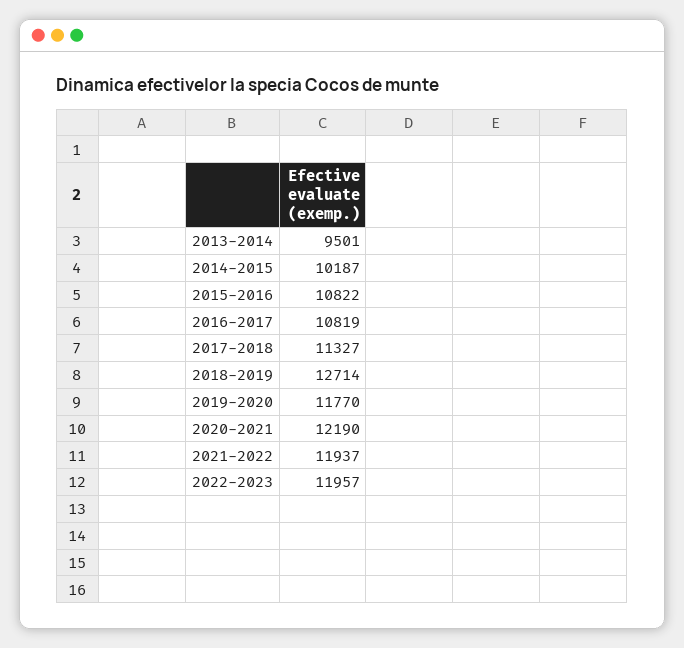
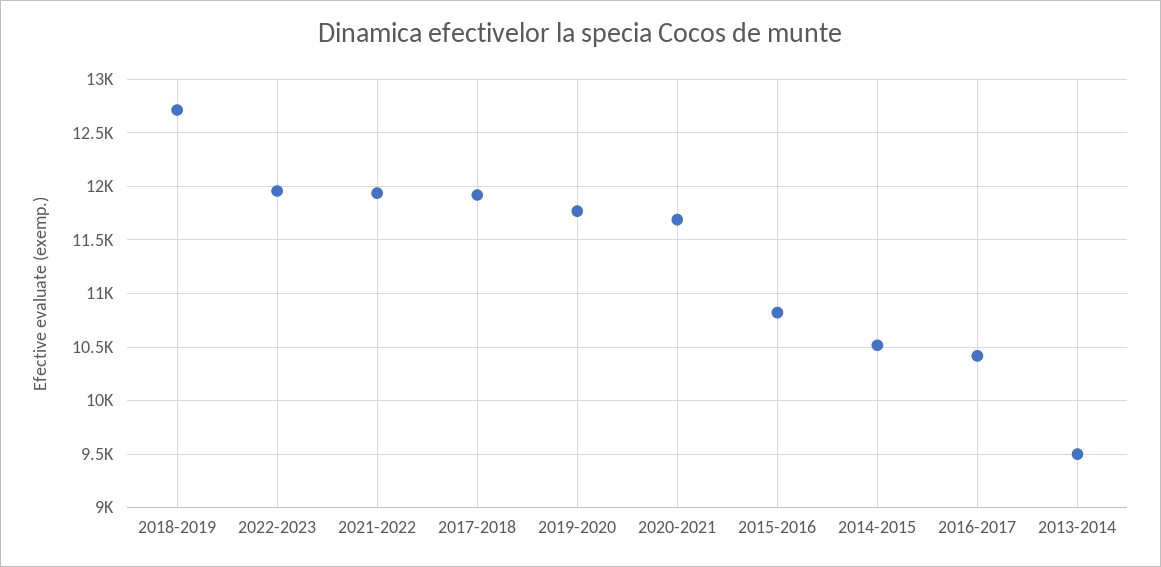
  {
    "2013-2014": 9501,
-   "2014-2015": 10187,
+   "2014-2015": 10500,
    "2015-2016": 10822,
-   "2016-2017": 10819,
+   "2016-2017": 10400,
-   "2017-2018": 11327,
+   "2017-2018": 11900,
    "2018-2019": 12714,
    "2019-2020": 11770,
-   "2020-2021": 12190,
+   "2020-2021": 11700,
    "2021-2022": 11937,
    "2022-2023": 11957
  }

